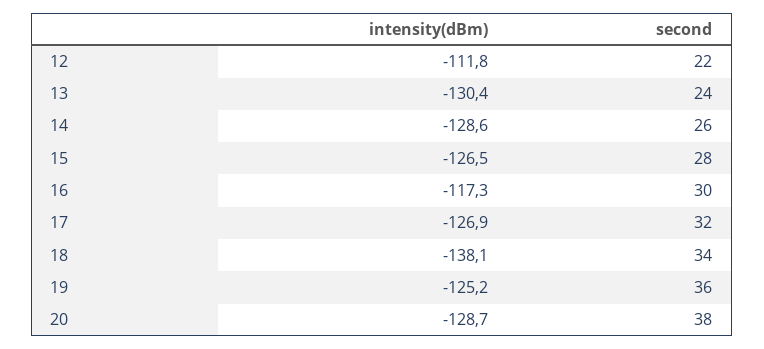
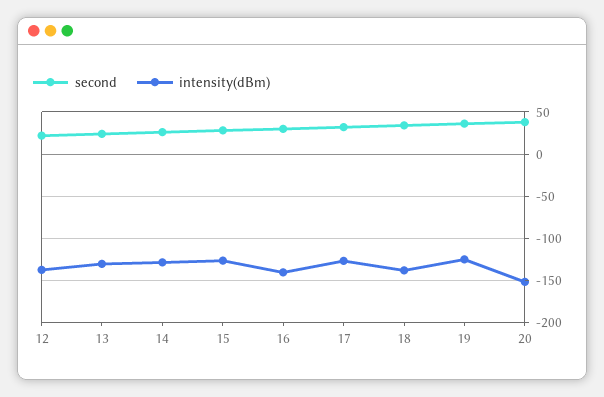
  {
    "intensity(dBm)": {
-     "12": -111.8,
+     "12": -140,
      "13": -130.4,
      "14": -128.6,
      "15": -126.5,
-     "16": -117.3,
+     "16": -140,
      "17": -126.9,
      "18": -138.1,
      "19": -125.2,
-     "20": -128.7
+     "20": -150
    },
    "second": {
      "12": 22,
      "13": 24,
      "14": 26,
      "15": 28,
      "16": 30,
      "17": 32,
      "18": 34,
      "19": 36,
      "20": 38
    }
  }

